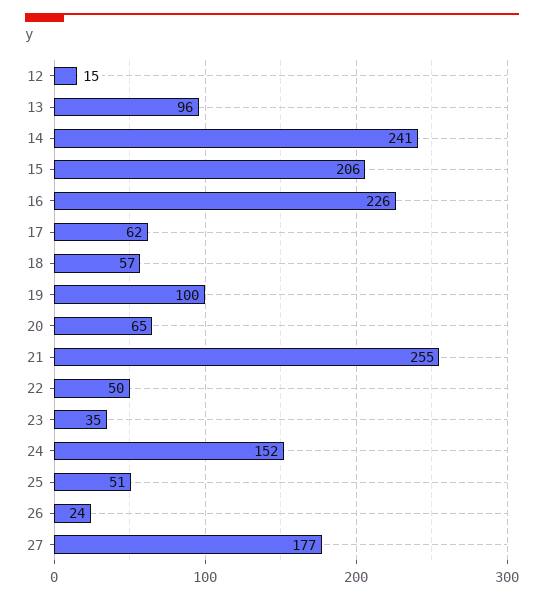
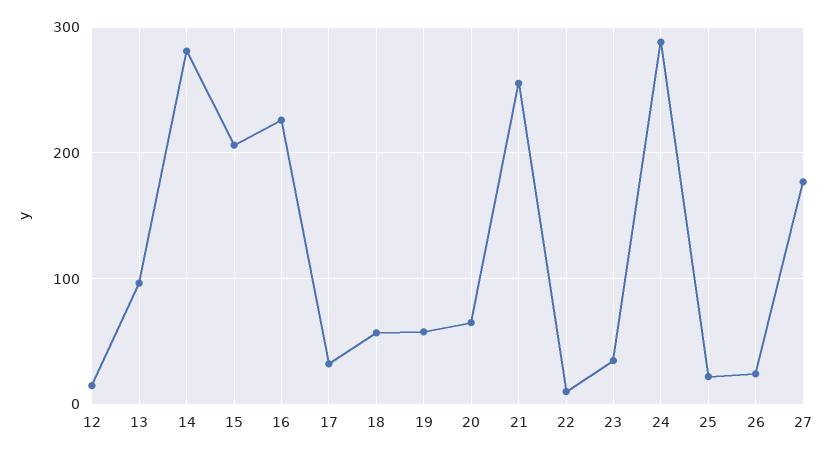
  {
    "12": 15,
    "13": 96,
-   "14": 241,
+   "14": 280,
    "15": 206,
    "16": 226,
-   "17": 62,
+   "17": 30,
    "18": 57,
-   "19": 100,
+   "19": 60,
    "20": 65,
    "21": 255,
-   "22": 50,
+   "22": 10,
    "23": 35,
-   "24": 152,
+   "24": 290,
-   "25": 51,
+   "25": 20,
    "26": 24,
    "27": 177
  }

